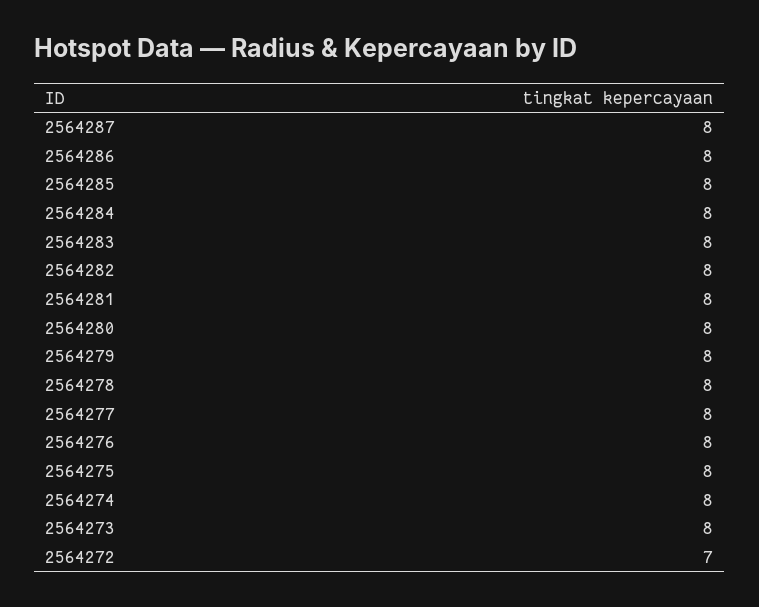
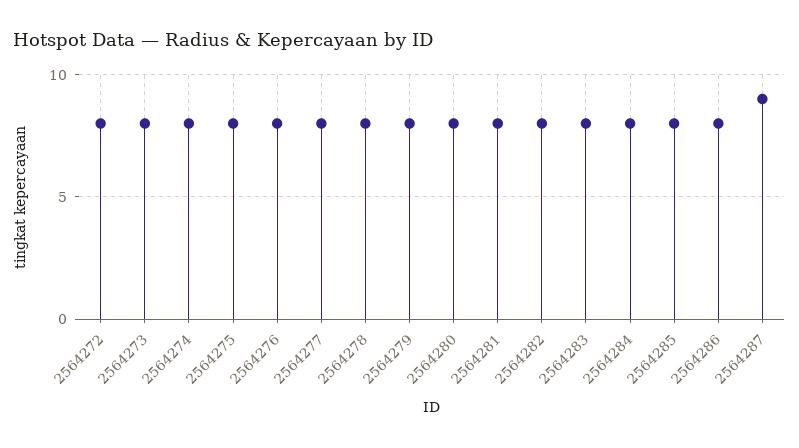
  {
-   "2564287": 8,
+   "2564287": 9,
    "2564286": 8,
    "2564285": 8,
    "2564284": 8,
    "2564283": 8,
    "2564282": 8,
    "2564281": 8,
    "2564280": 8,
    "2564279": 8,
    "2564278": 8,
    "2564277": 8,
    "2564276": 8,
    "2564275": 8,
    "2564274": 8,
    "2564273": 8,
-   "2564272": 7
+   "2564272": 8
  }

